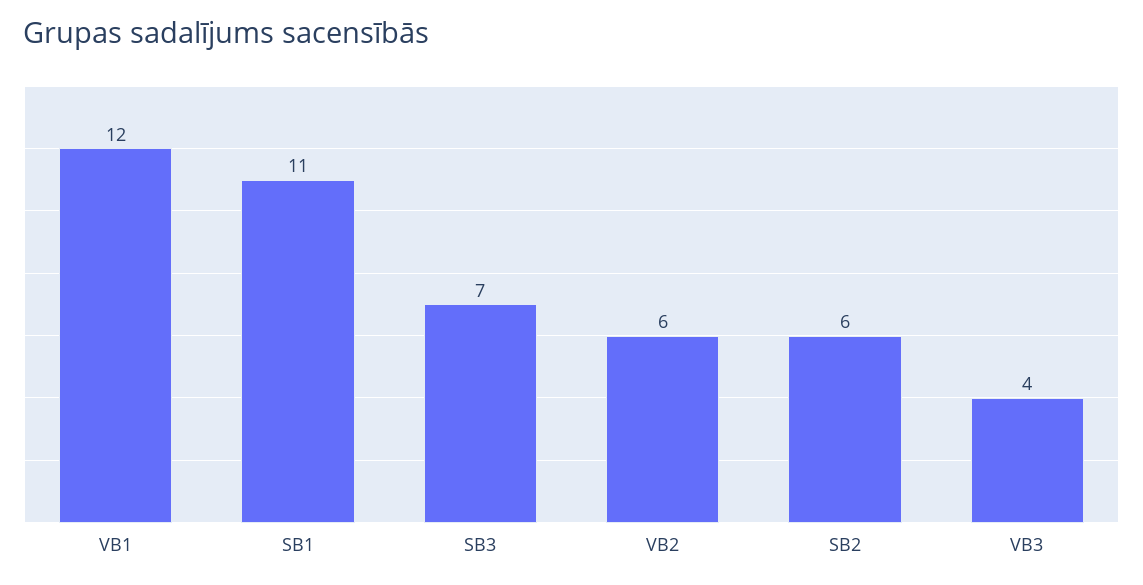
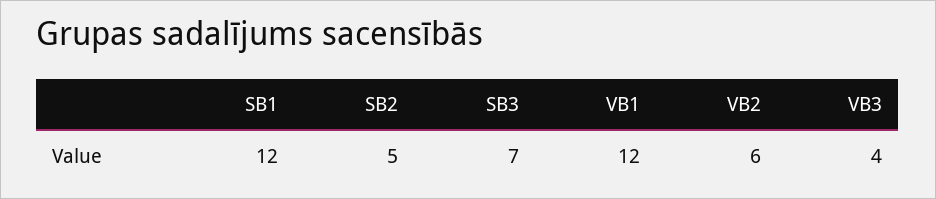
  {
    "VB1": 12,
-   "SB1": 11,
+   "SB1": 12,
    "SB3": 7,
    "VB2": 6,
-   "SB2": 6,
+   "SB2": 5,
    "VB3": 4
  }

